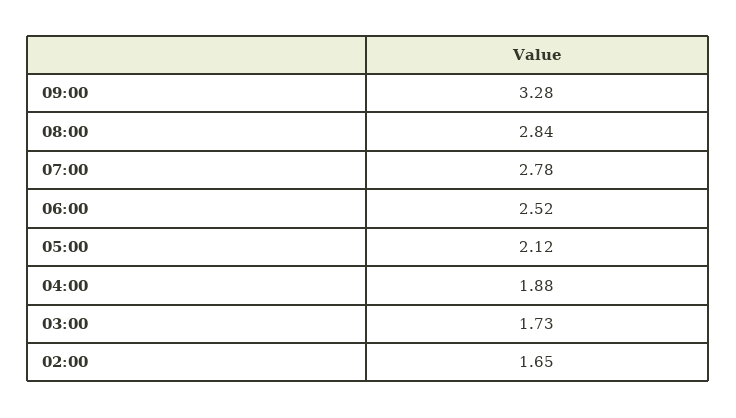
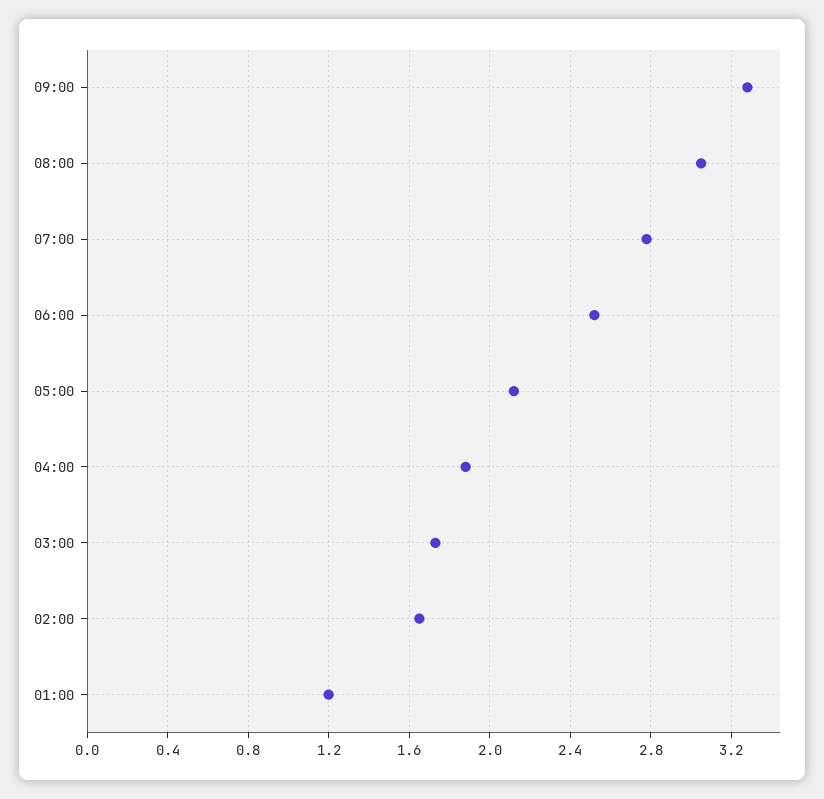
  {
    "09:00": 3.28,
-   "08:00": 2.84,
+   "08:00": 3.05,
    "07:00": 2.78,
    "06:00": 2.52,
    "05:00": 2.12,
    "04:00": 1.88,
    "03:00": 1.73,
-   "02:00": 1.65
+   "02:00": 1.65,
+   "01:00": 1.2
  }

